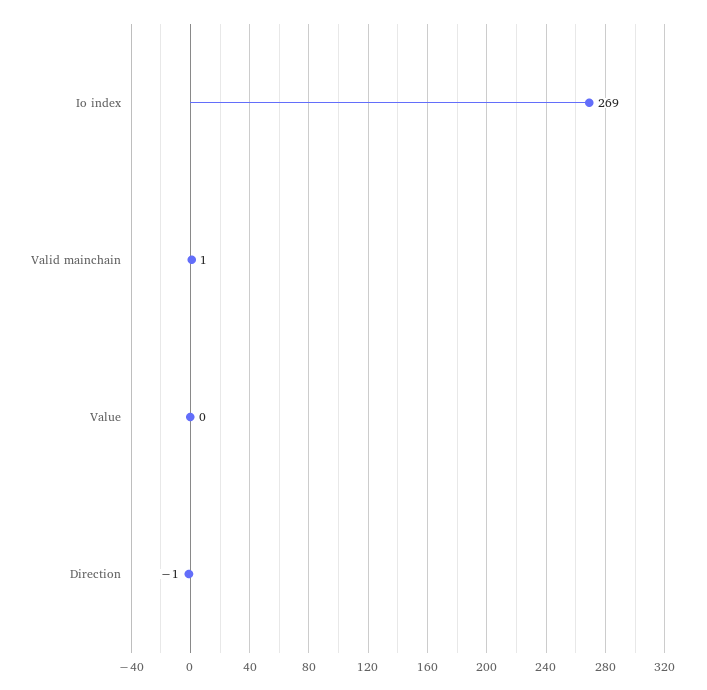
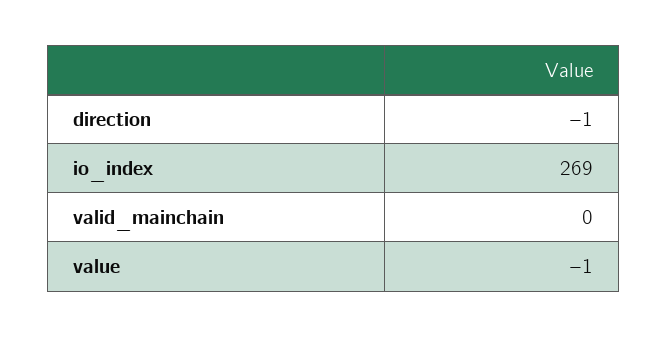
  {
    "Io index": 269,
-   "Valid mainchain": 1,
+   "Valid mainchain": 0,
-   "Value": 0,
+   "Value": -1,
    "Direction": -1
  }

